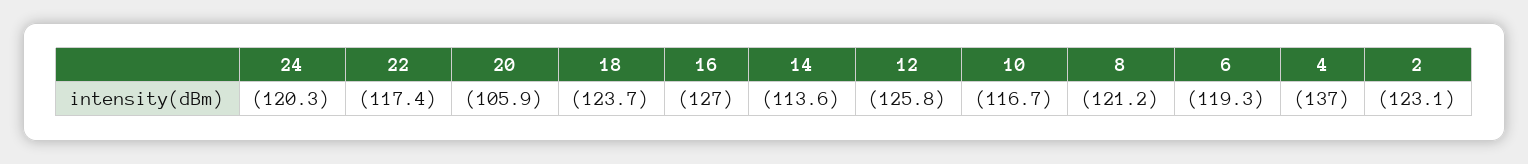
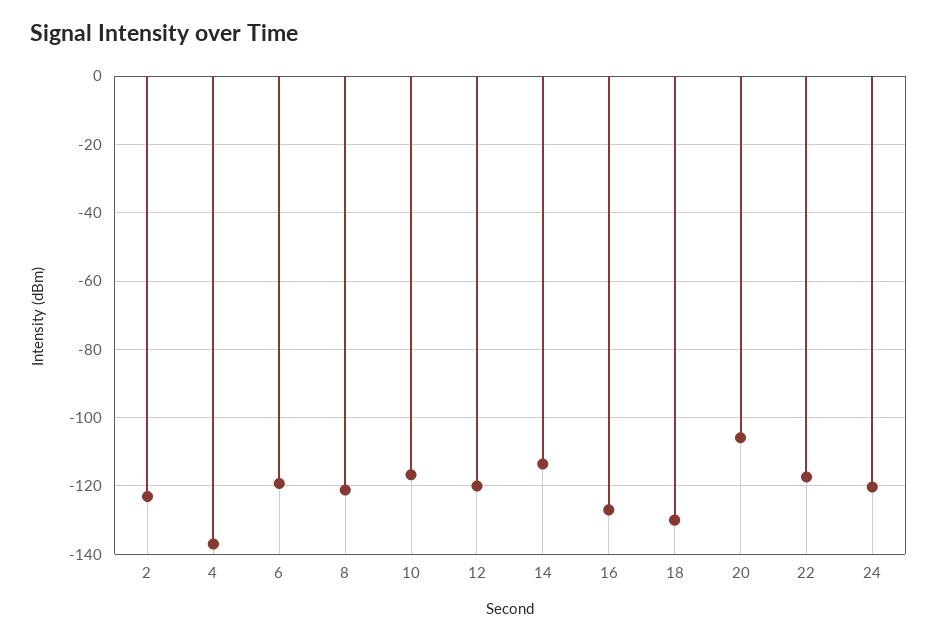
  {
    "24": -120.3,
    "22": -117.4,
    "20": -105.9,
-   "18": -123.7,
+   "18": -130,
    "16": -127,
    "14": -113.6,
-   "12": -125.8,
+   "12": -120,
    "10": -116.7,
    "8": -121.2,
    "6": -119.3,
    "4": -137,
    "2": -123.1
  }

